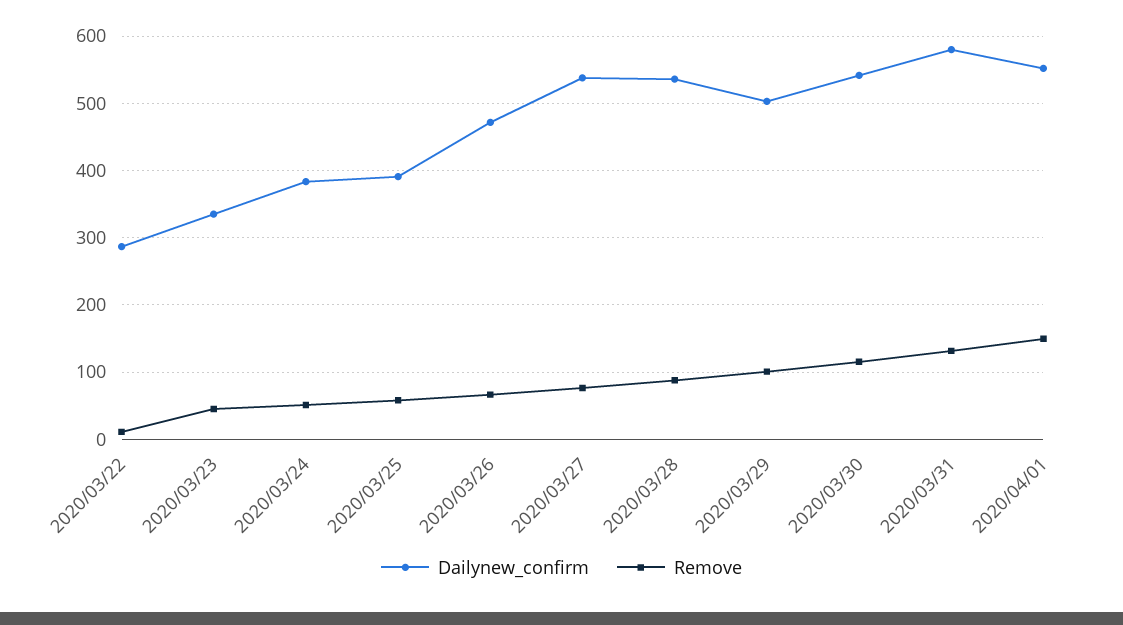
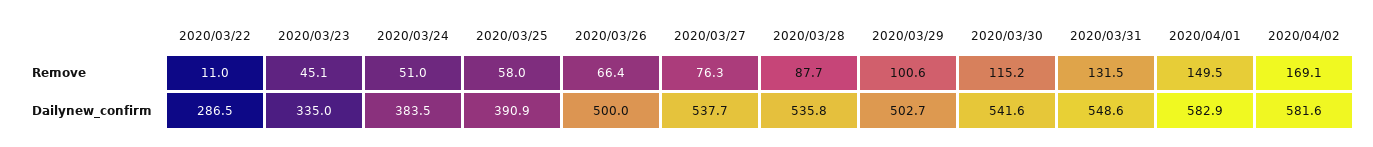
  {
    "Dailynew_confirm": {
      "2020/03/22": 286.5,
      "2020/03/23": 335,
      "2020/03/24": 383.5,
      "2020/03/25": 390.9,
-     "2020/03/26": 470,
+     "2020/03/26": 500,
      "2020/03/27": 537.7,
      "2020/03/28": 535.8,
      "2020/03/29": 502.7,
      "2020/03/30": 541.6,
-     "2020/03/31": 580,
+     "2020/03/31": 548.6,
-     "2020/04/01": 550
+     "2020/04/01": 582.9,
+     "2020/04/02": 581.6
    },
    "Remove": {
      "2020/03/22": 11,
      "2020/03/23": 45.1,
      "2020/03/24": 51,
      "2020/03/25": 58,
      "2020/03/26": 66.4,
      "2020/03/27": 76.3,
      "2020/03/28": 87.7,
      "2020/03/29": 100.6,
      "2020/03/30": 115.2,
      "2020/03/31": 131.5,
-     "2020/04/01": 149.5
+     "2020/04/01": 149.5,
+     "2020/04/02": 169.1
    }
  }

